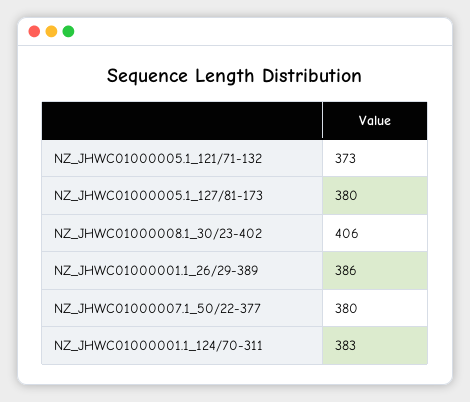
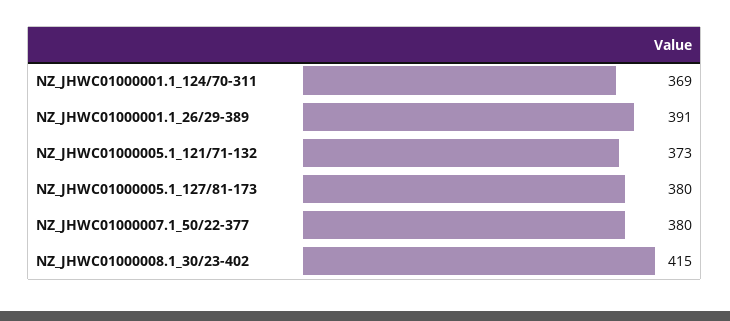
  {
    "NZ_JHWC01000005.1_121/71-132": 373,
    "NZ_JHWC01000005.1_127/81-173": 380,
-   "NZ_JHWC01000008.1_30/23-402": 406,
+   "NZ_JHWC01000008.1_30/23-402": 415,
-   "NZ_JHWC01000001.1_26/29-389": 386,
+   "NZ_JHWC01000001.1_26/29-389": 391,
    "NZ_JHWC01000007.1_50/22-377": 380,
-   "NZ_JHWC01000001.1_124/70-311": 383
+   "NZ_JHWC01000001.1_124/70-311": 369
  }

